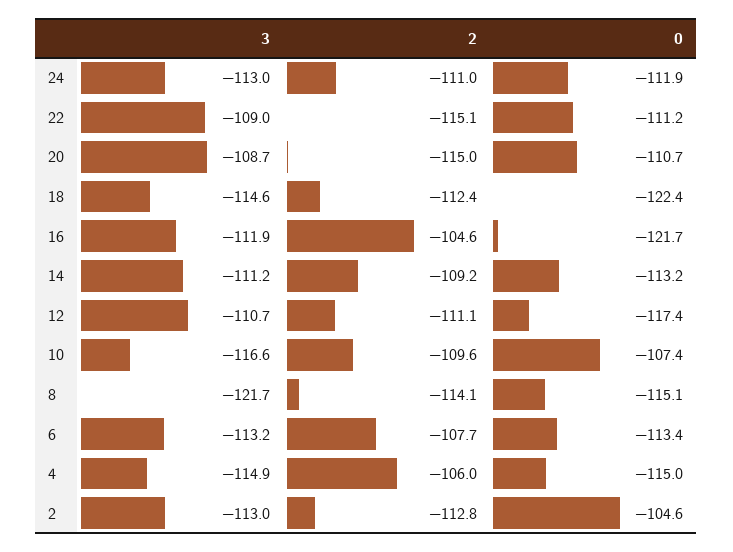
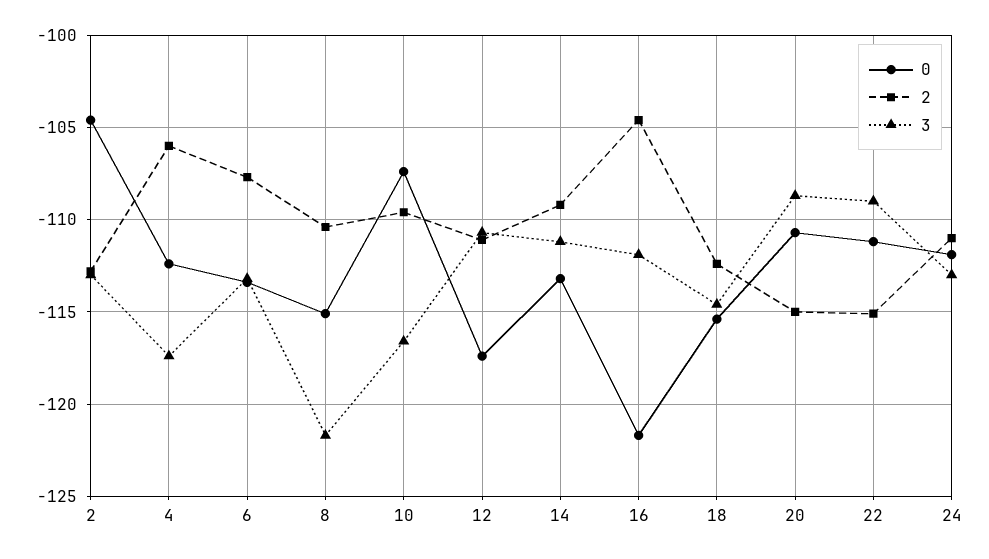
  {
    "3": {
      "24": -113,
      "22": -109,
      "20": -108.7,
      "18": -114.6,
      "16": -111.9,
      "14": -111.2,
      "12": -110.7,
      "10": -116.6,
      "8": -121.7,
      "6": -113.2,
-     "4": -114.9,
+     "4": -117.5,
      "2": -113
    },
    "2": {
      "24": -111,
      "22": -115.1,
      "20": -115,
      "18": -112.4,
      "16": -104.6,
      "14": -109.2,
      "12": -111.1,
      "10": -109.6,
-     "8": -114.1,
+     "8": -110.5,
      "6": -107.7,
      "4": -106,
      "2": -112.8
    },
    "0": {
      "24": -111.9,
      "22": -111.2,
      "20": -110.7,
-     "18": -122.4,
+     "18": -115.5,
      "16": -121.7,
      "14": -113.2,
      "12": -117.4,
      "10": -107.4,
      "8": -115.1,
      "6": -113.4,
-     "4": -115,
+     "4": -112.5,
      "2": -104.6
    }
  }

